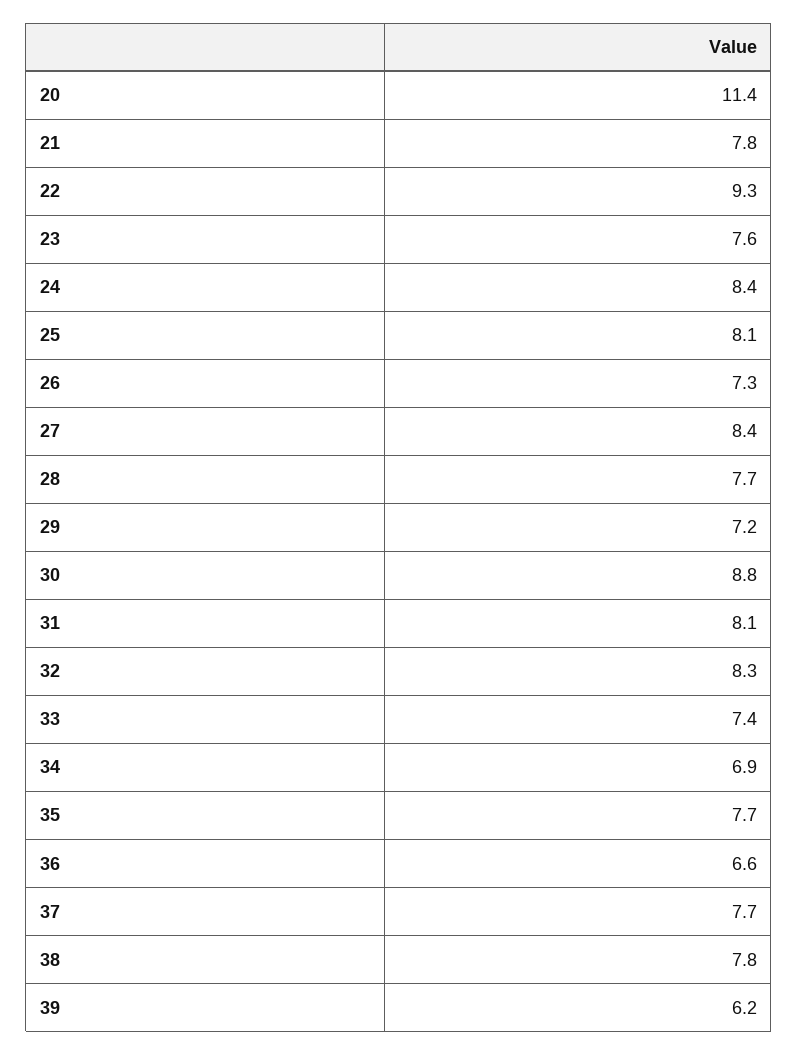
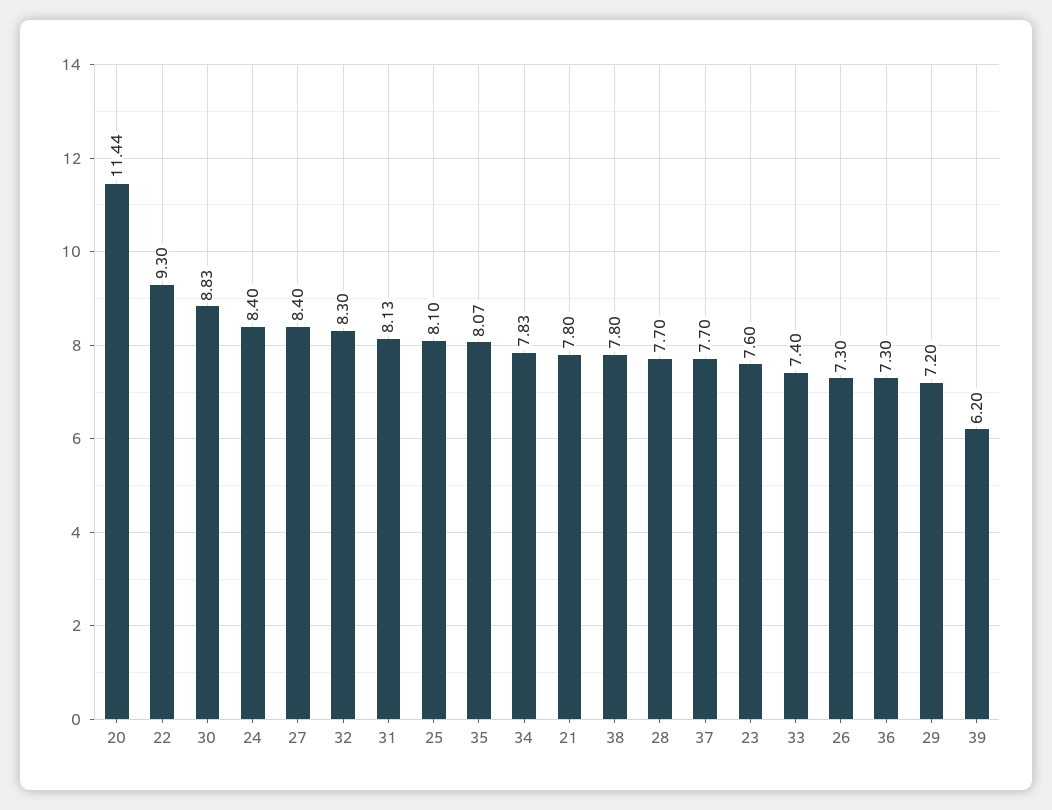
  {
    "20": 11.44,
    "21": 7.8,
    "22": 9.3,
    "23": 7.6,
    "24": 8.4,
    "25": 8.1,
    "26": 7.3,
    "27": 8.4,
    "28": 7.7,
    "29": 7.2,
    "30": 8.83,
    "31": 8.13,
    "32": 8.3,
    "33": 7.4,
-   "34": 6.9,
+   "34": 7.83,
-   "35": 7.7,
+   "35": 8.07,
-   "36": 6.6,
+   "36": 7.3,
    "37": 7.7,
    "38": 7.8,
    "39": 6.2
  }

